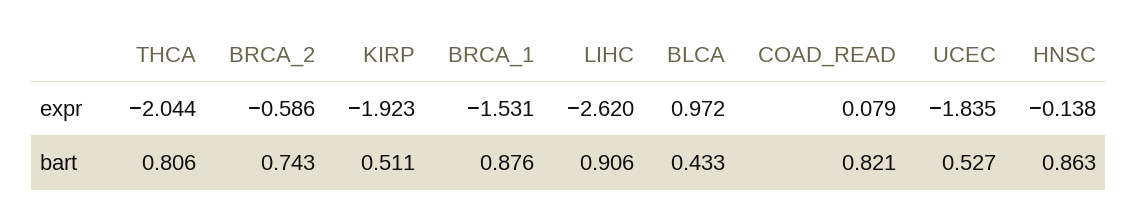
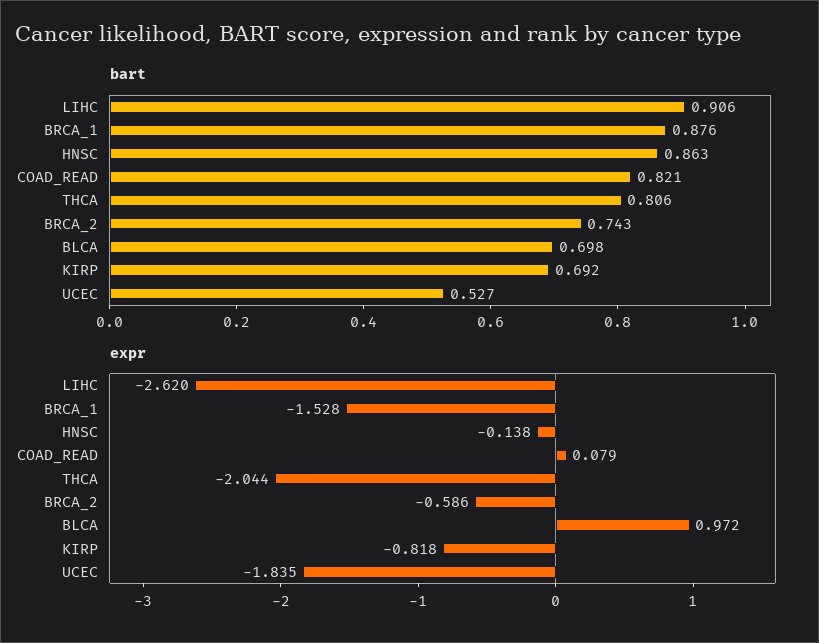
  {
    "expr": {
      "THCA": -2.044,
      "BRCA_2": -0.586,
-     "KIRP": -1.923,
+     "KIRP": -0.818,
-     "BRCA_1": -1.531,
+     "BRCA_1": -1.528,
      "LIHC": -2.62,
      "BLCA": 0.972,
      "COAD_READ": 0.079,
      "UCEC": -1.835,
      "HNSC": -0.138
    },
    "bart": {
      "THCA": 0.806,
      "BRCA_2": 0.743,
-     "KIRP": 0.511,
+     "KIRP": 0.692,
      "BRCA_1": 0.876,
      "LIHC": 0.906,
-     "BLCA": 0.433,
+     "BLCA": 0.698,
      "COAD_READ": 0.821,
      "UCEC": 0.527,
      "HNSC": 0.863
    }
  }

